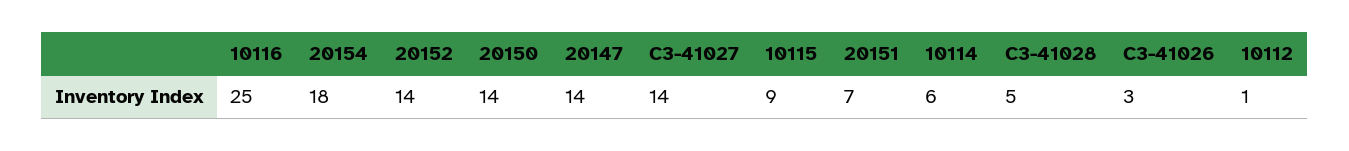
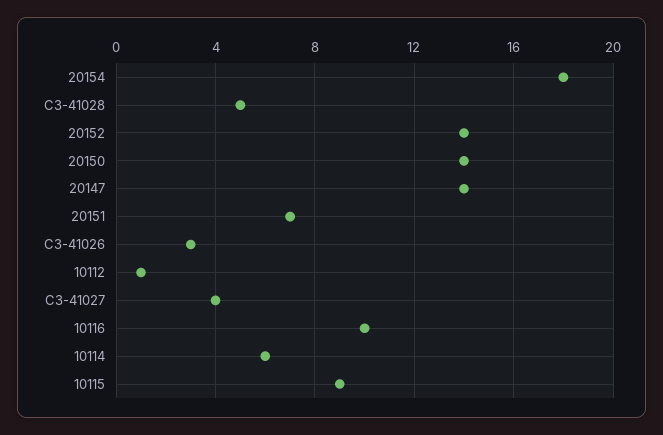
  {
-   "10116": 25,
+   "10116": 10,
    "20154": 18,
    "20152": 14,
    "20150": 14,
    "20147": 14,
-   "C3-41027": 14,
+   "C3-41027": 4,
    "10115": 9,
    "20151": 7,
    "10114": 6,
    "C3-41028": 5,
    "C3-41026": 3,
    "10112": 1
  }

